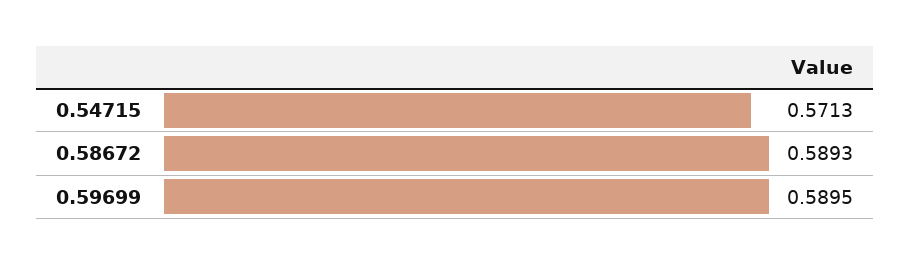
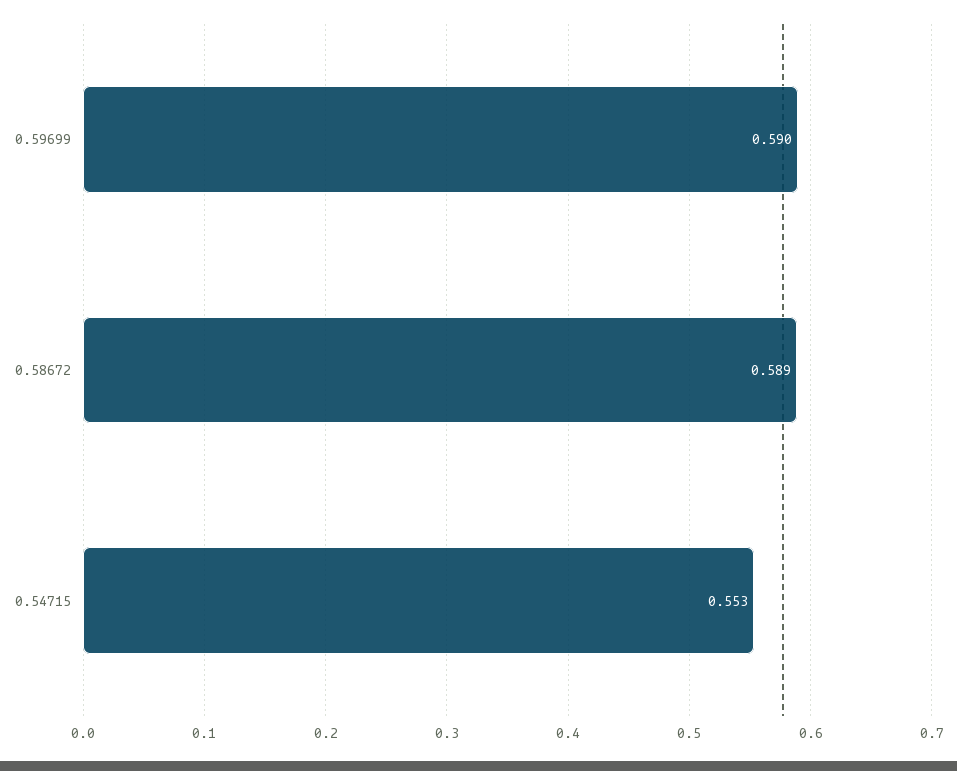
  {
-   "0.54715": 0.5713,
+   "0.54715": 0.553,
    "0.58672": 0.5893,
    "0.59699": 0.5895
  }

